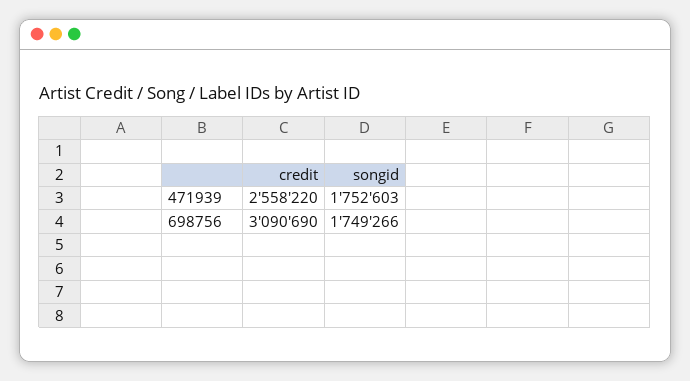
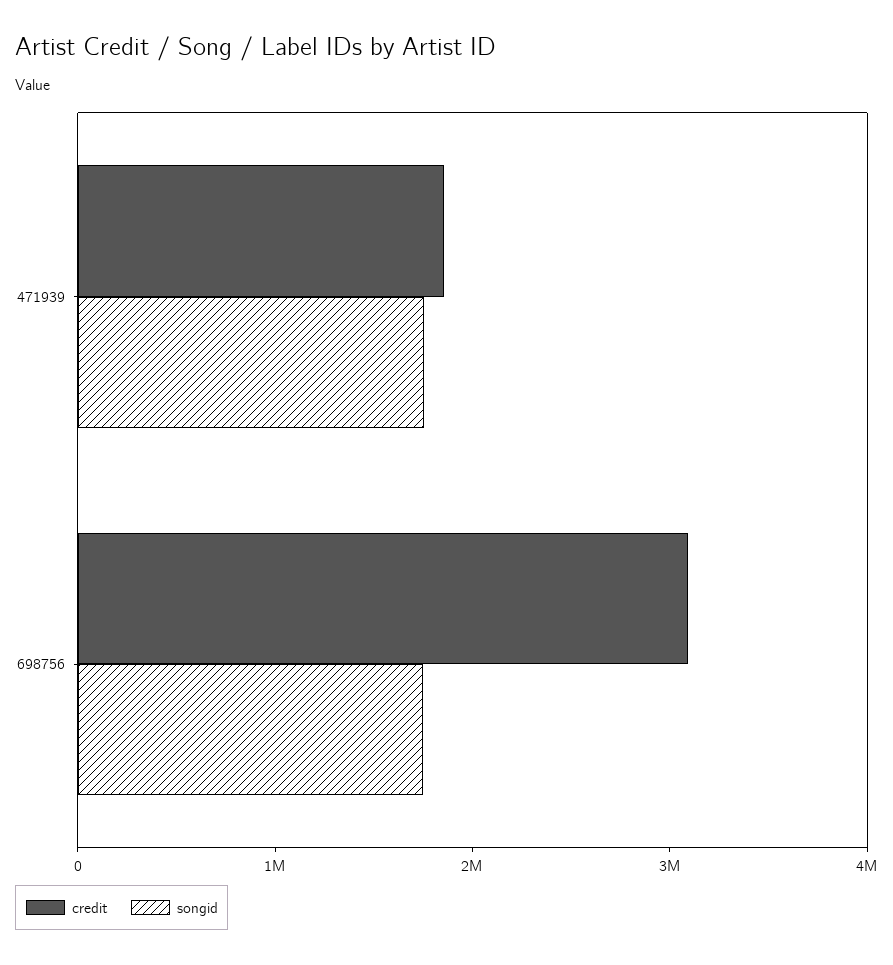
  {
    "credit": {
-     "471939": 2558220,
+     "471939": 1800000,
      "698756": 3090690
    },
    "songid": {
      "471939": 1752603,
      "698756": 1749266
    }
  }

